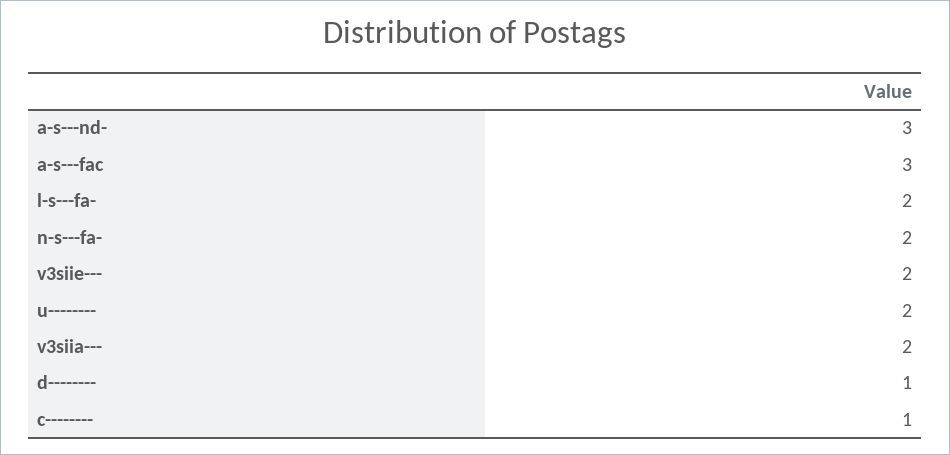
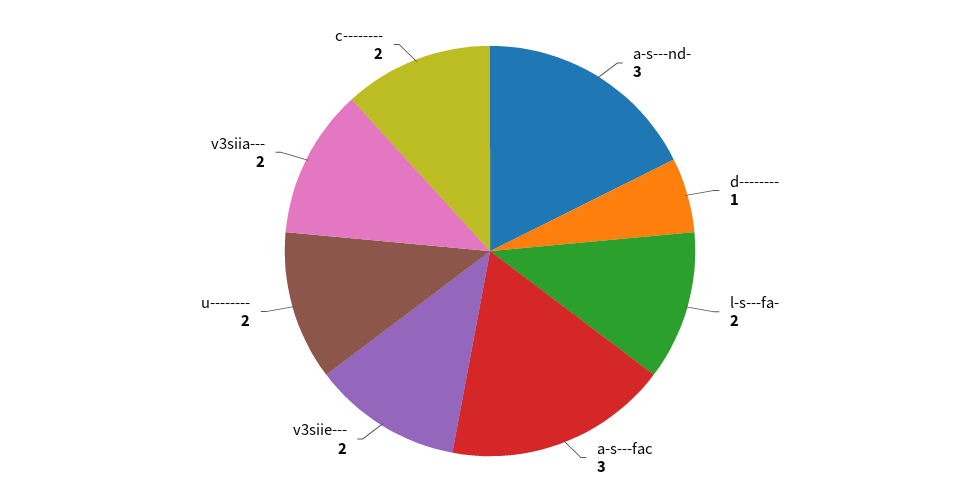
  {
    "a-s---nd-": 3,
    "a-s---fac": 3,
    "l-s---fa-": 2,
-   "n-s---fa-": 2,
    "v3siie---": 2,
    "u--------": 2,
    "v3siia---": 2,
    "d--------": 1,
-   "c--------": 1
+   "c--------": 2
  }

